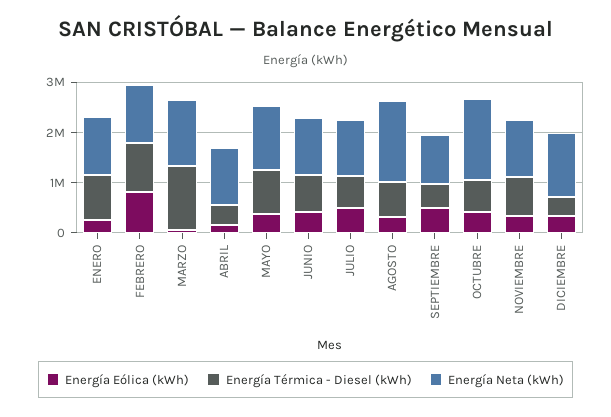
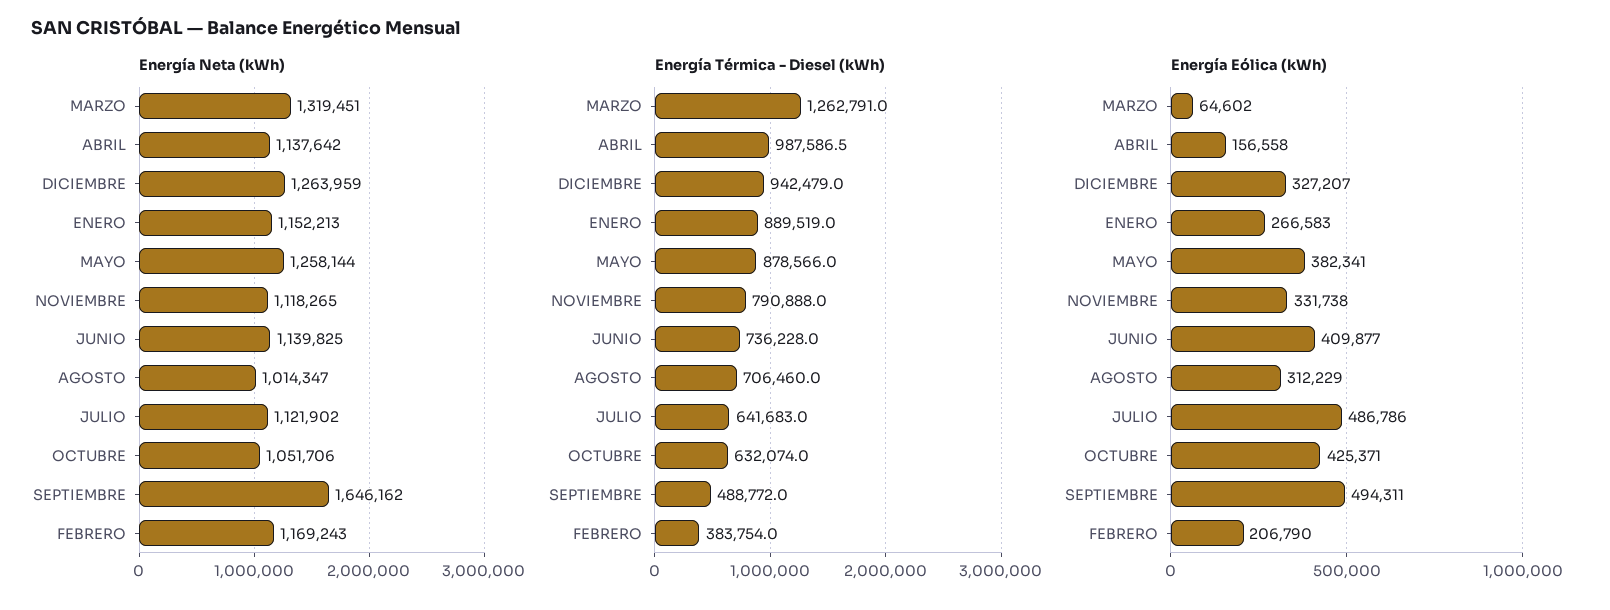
  {
    "Energía Eólica (kWh)": {
      "ENERO": 266583,
-     "FEBRERO": 800000,
+     "FEBRERO": 206790,
      "MARZO": 64602,
      "ABRIL": 156558,
      "MAYO": 382341,
      "JUNIO": 409877,
      "JULIO": 486786,
      "AGOSTO": 312229,
      "SEPTIEMBRE": 494311,
      "OCTUBRE": 425371,
      "NOVIEMBRE": 331738,
      "DICIEMBRE": 327207
    },
    "Energía Térmica - Diesel (kWh)": {
      "ENERO": 889519,
-     "FEBRERO": 1000000,
+     "FEBRERO": 383754,
      "MARZO": 1262791,
-     "ABRIL": 400000,
+     "ABRIL": 987586.5,
      "MAYO": 878566,
      "JUNIO": 736228,
      "JULIO": 641683,
      "AGOSTO": 706460,
      "SEPTIEMBRE": 488772,
      "OCTUBRE": 632074,
      "NOVIEMBRE": 790888,
-     "DICIEMBRE": 400000
+     "DICIEMBRE": 942479
    },
    "Energía Neta (kWh)": {
      "ENERO": 1152213,
      "FEBRERO": 1169243,
      "MARZO": 1319451,
      "ABRIL": 1137642,
      "MAYO": 1258144,
      "JUNIO": 1139825,
      "JULIO": 1121902,
-     "AGOSTO": 1600000,
+     "AGOSTO": 1014347,
-     "SEPTIEMBRE": 1000000,
+     "SEPTIEMBRE": 1646162,
-     "OCTUBRE": 1600000,
+     "OCTUBRE": 1051706,
      "NOVIEMBRE": 1118265,
      "DICIEMBRE": 1263959
    }
  }

